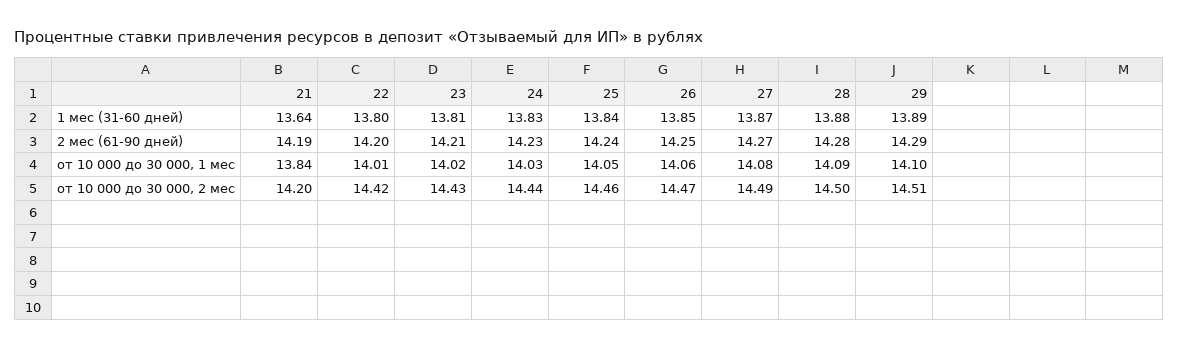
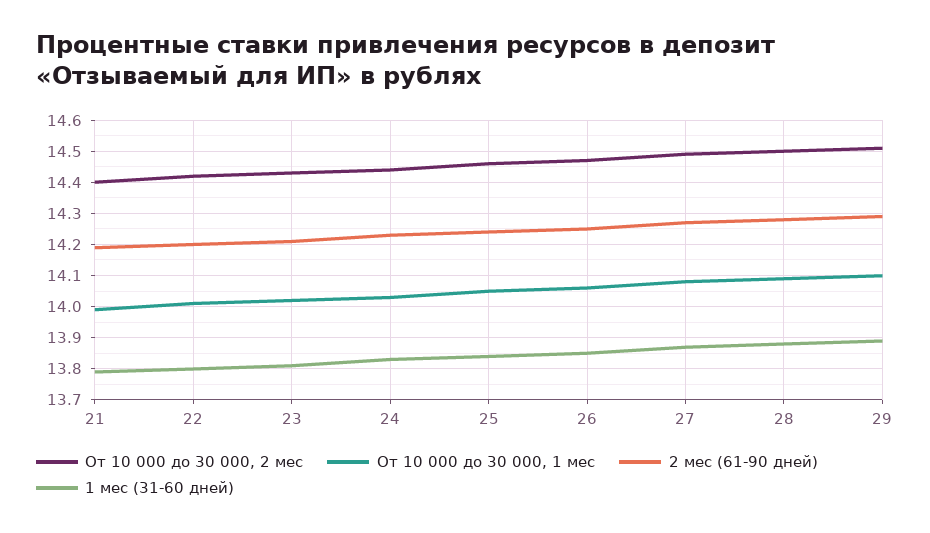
  {
    "1 мес (31-60 дней)": {
-     "21": 13.64,
+     "21": 13.8,
      "22": 13.8,
      "23": 13.81,
      "24": 13.83,
      "25": 13.84,
      "26": 13.85,
      "27": 13.87,
      "28": 13.88,
      "29": 13.89
    },
    "2 мес (61-90 дней)": {
      "21": 14.19,
      "22": 14.2,
      "23": 14.21,
      "24": 14.23,
      "25": 14.24,
      "26": 14.25,
      "27": 14.27,
      "28": 14.28,
      "29": 14.29
    },
    "от 10 000 до 30 000, 1 мес": {
-     "21": 13.84,
+     "21": 14,
      "22": 14.01,
      "23": 14.02,
      "24": 14.03,
      "25": 14.05,
      "26": 14.06,
      "27": 14.08,
      "28": 14.09,
      "29": 14.1
    },
    "от 10 000 до 30 000, 2 мес": {
-     "21": 14.2,
+     "21": 14.4,
      "22": 14.42,
      "23": 14.43,
      "24": 14.44,
      "25": 14.46,
      "26": 14.47,
      "27": 14.49,
      "28": 14.5,
      "29": 14.51
    }
  }

